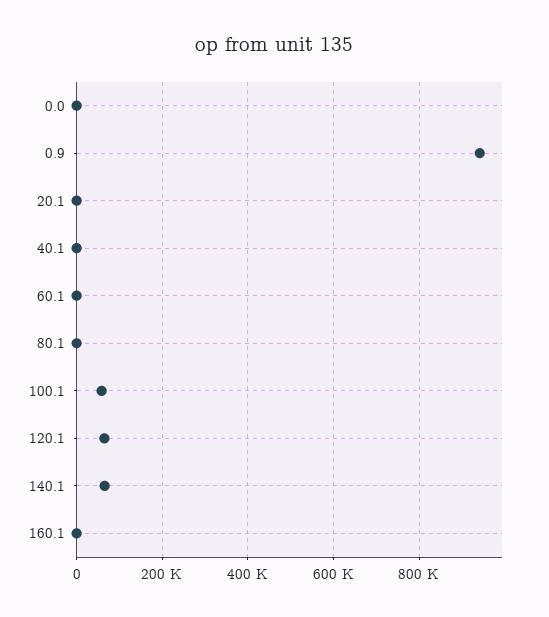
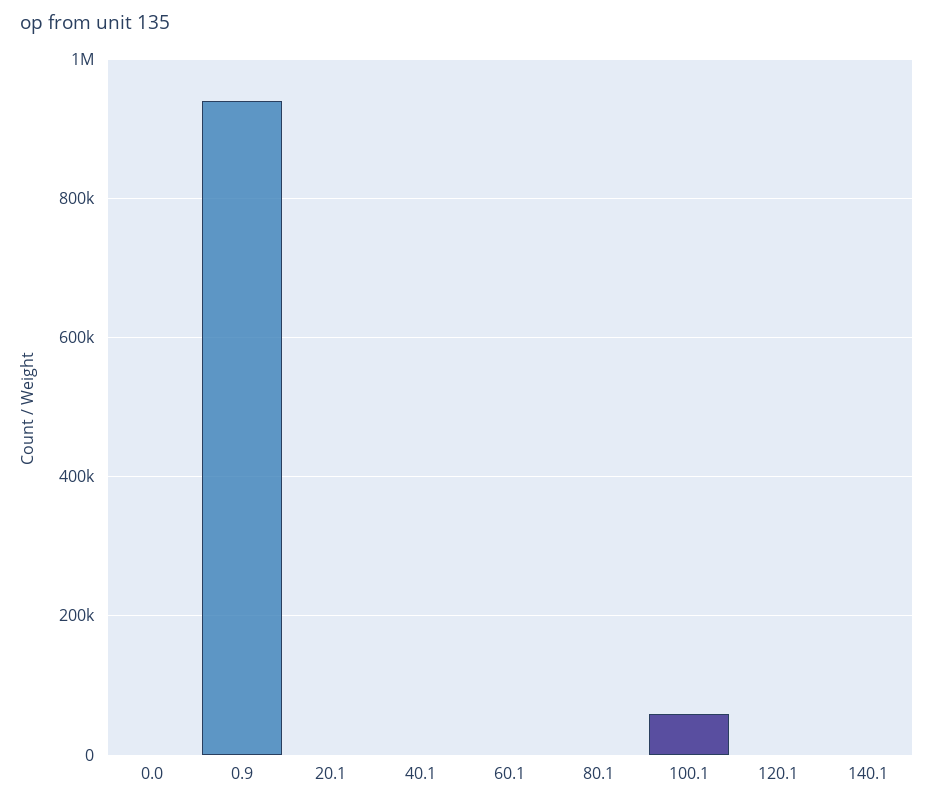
  {
    "0.0": 0,
    "0.9": 940000,
    "20.1": 0,
    "40.1": 0,
    "60.1": 0,
    "80.1": 0,
    "100.1": 60000,
-   "120.1": 60000,
+   "120.1": 0,
-   "140.1": 60000,
+   "140.1": 0
-   "160.1": 0
  }

